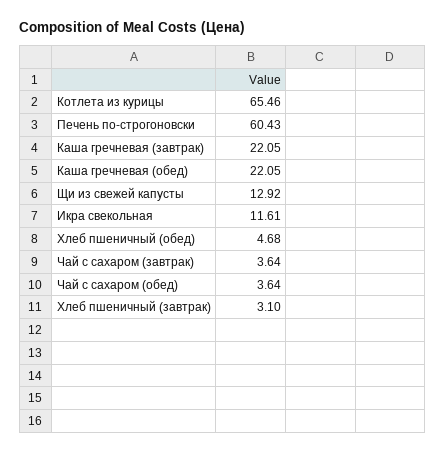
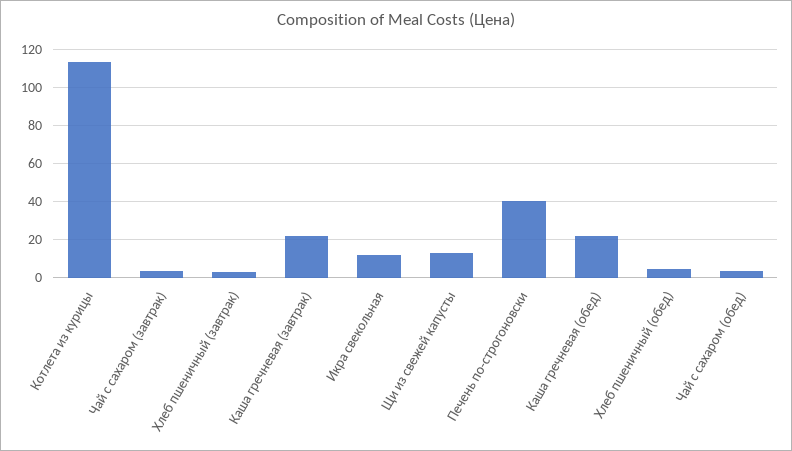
  {
-   "Котлета из курицы": 65.46,
+   "Котлета из курицы": 115,
-   "Печень по-строгоновски": 60.43,
+   "Печень по-строгоновски": 40,
    "Каша гречневая (завтрак)": 22.05,
    "Каша гречневая (обед)": 22.05,
    "Щи из свежей капусты": 12.92,
    "Икра свекольная": 11.61,
    "Хлеб пшеничный (обед)": 4.68,
    "Чай с сахаром (завтрак)": 3.64,
    "Чай с сахаром (обед)": 3.64,
    "Хлеб пшеничный (завтрак)": 3.1
  }

